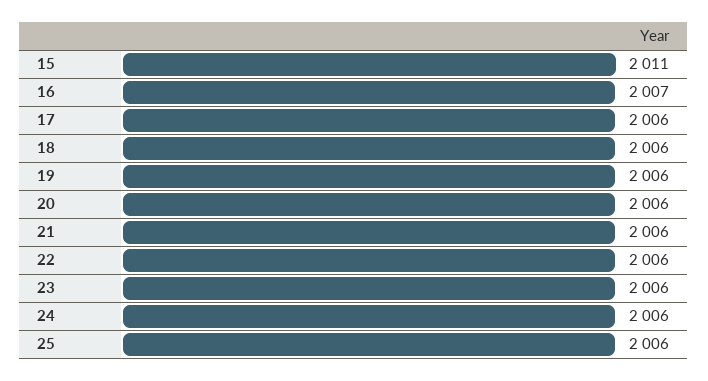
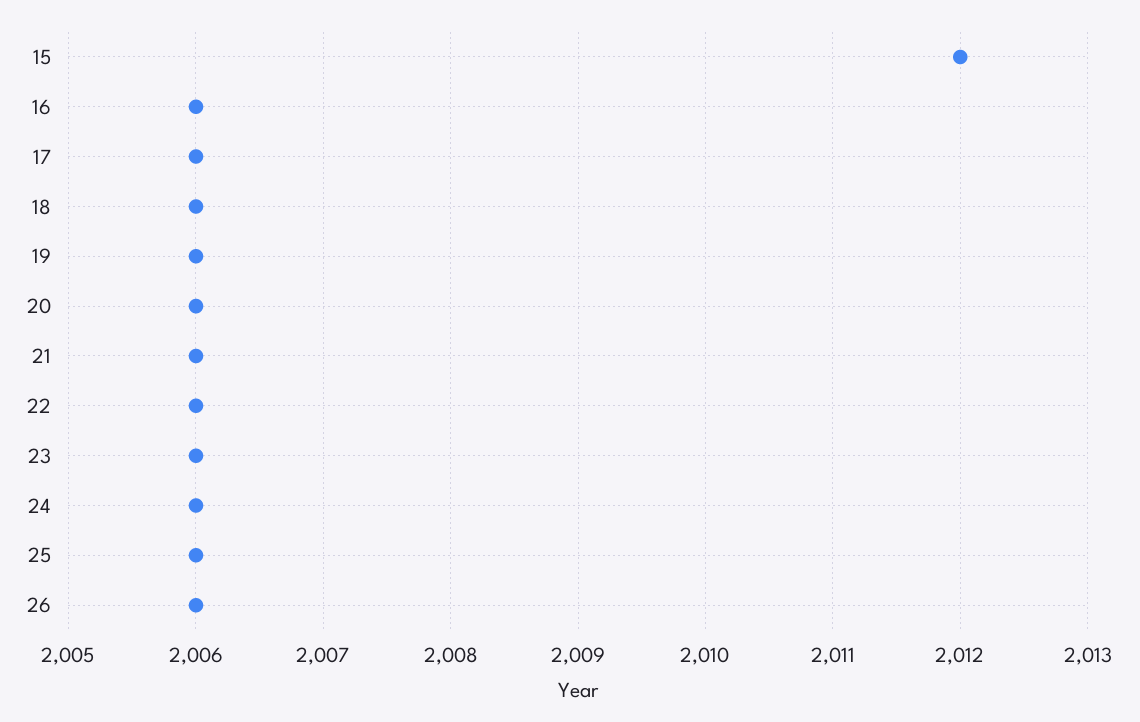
  {
-   "15": 2011,
+   "15": 2012,
-   "16": 2007,
+   "16": 2006,
    "17": 2006,
    "18": 2006,
    "19": 2006,
    "20": 2006,
    "21": 2006,
    "22": 2006,
    "23": 2006,
    "24": 2006,
-   "25": 2006
+   "25": 2006,
+   "26": 2006
  }

